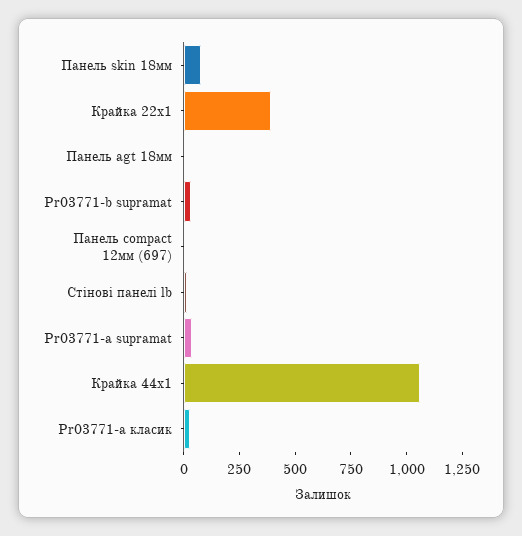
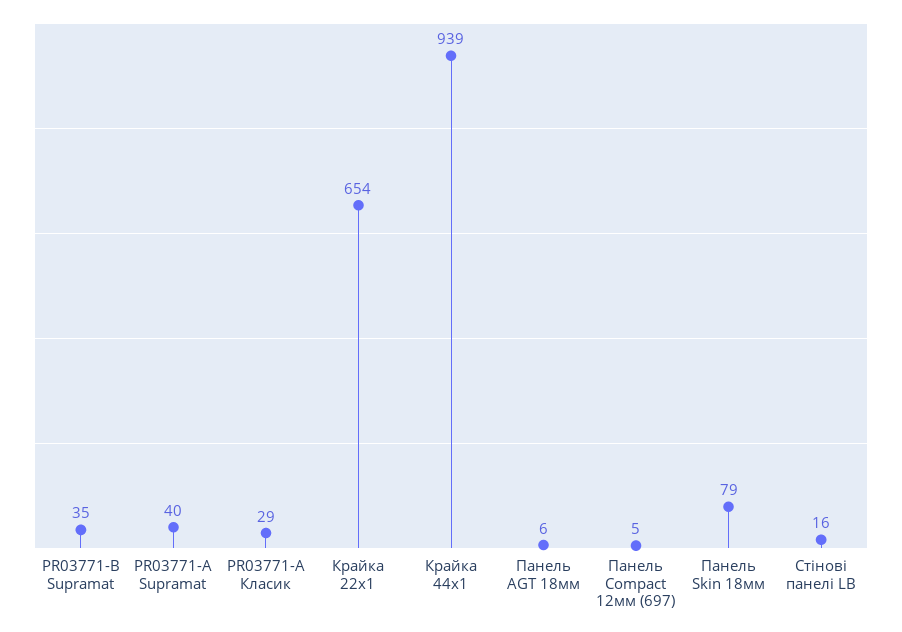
  {
    "Панель skin 18мм": 79,
-   "Крайка 22x1": 400,
+   "Крайка 22x1": 654,
    "Панель agt 18мм": 6,
    "Pr03771-b supramat": 35,
    "Панель compact 12мм (697)": 5,
    "Стінові панелі lb": 16,
    "Pr03771-а supramat": 40,
-   "Крайка 44x1": 1050,
+   "Крайка 44x1": 939,
    "Pr03771-а класик": 29
  }

